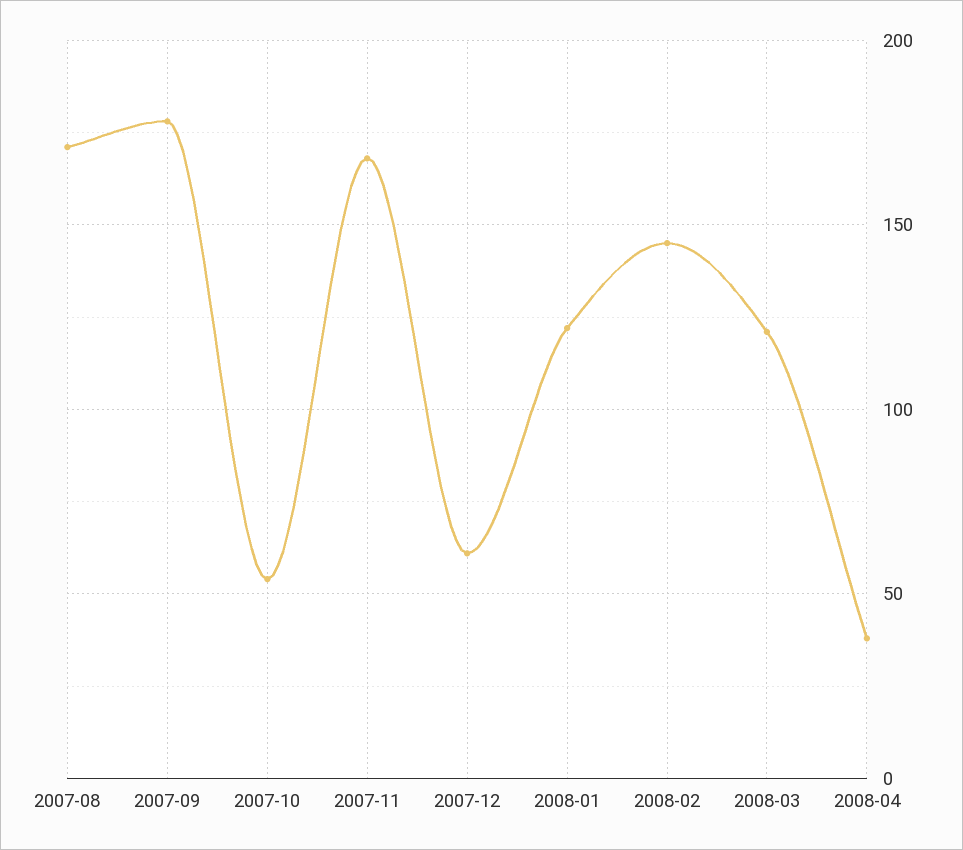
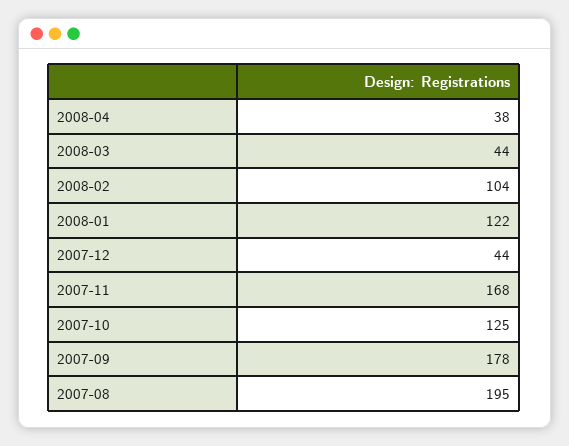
  {
-   "2007-08": 170,
+   "2007-08": 195,
    "2007-09": 178,
-   "2007-10": 55,
+   "2007-10": 125,
    "2007-11": 168,
-   "2007-12": 60,
+   "2007-12": 44,
    "2008-01": 122,
-   "2008-02": 145,
+   "2008-02": 104,
-   "2008-03": 120,
+   "2008-03": 44,
    "2008-04": 38
  }

